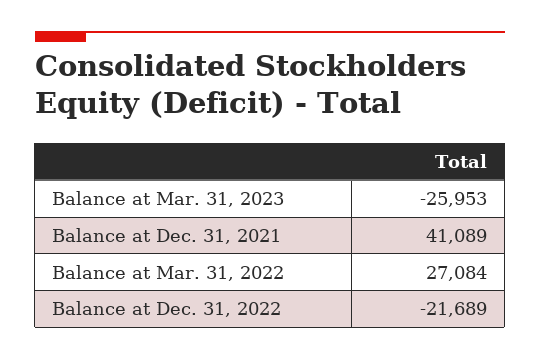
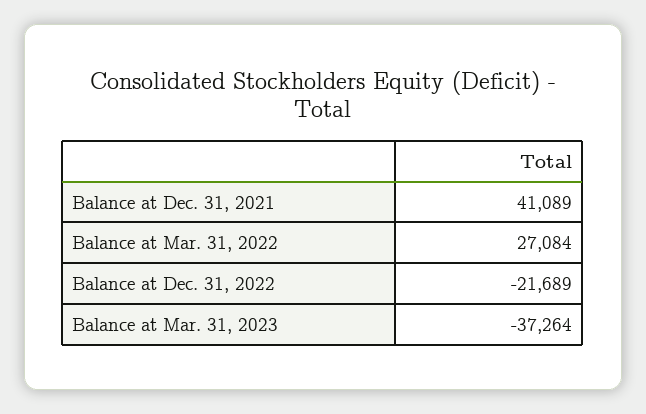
  {
-   "Balance at Mar. 31, 2023": -25953,
+   "Balance at Mar. 31, 2023": -37264,
    "Balance at Dec. 31, 2021": 41089,
    "Balance at Mar. 31, 2022": 27084,
    "Balance at Dec. 31, 2022": -21689
  }

